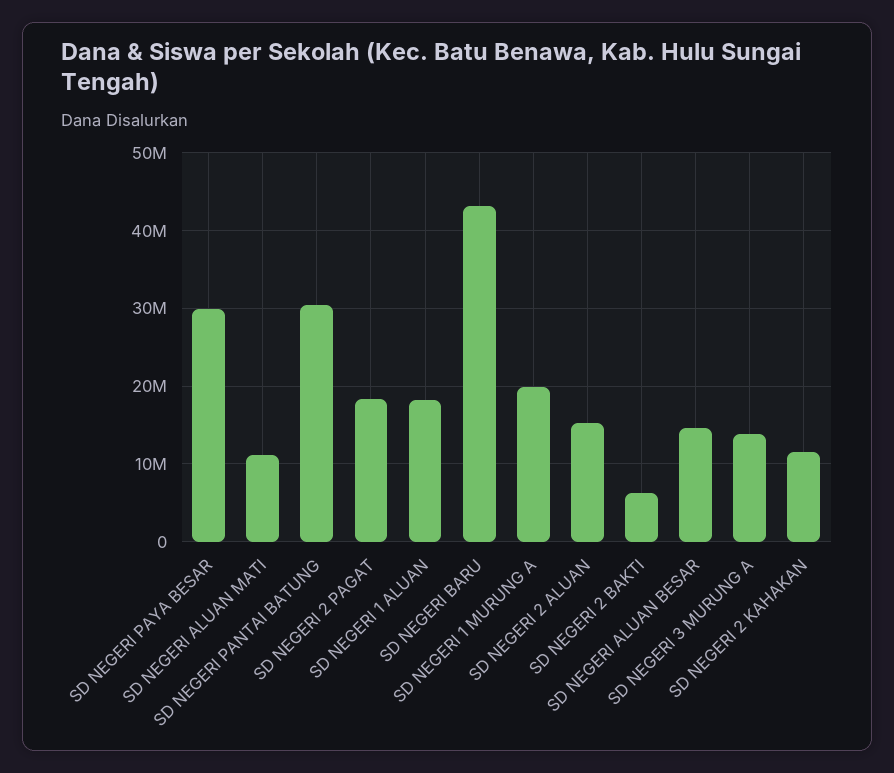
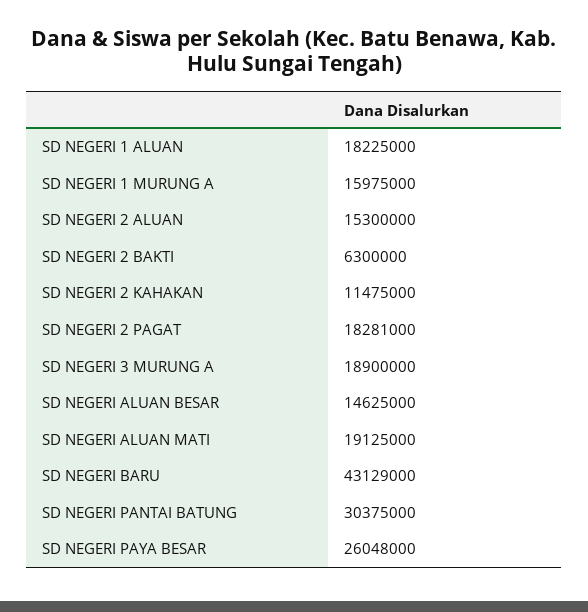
  {
-   "SD NEGERI PAYA BESAR": 30000000,
+   "SD NEGERI PAYA BESAR": 26048000,
-   "SD NEGERI ALUAN MATI": 11000000,
+   "SD NEGERI ALUAN MATI": 19125000,
    "SD NEGERI PANTAI BATUNG": 30375000,
    "SD NEGERI 2 PAGAT": 18281000,
    "SD NEGERI 1 ALUAN": 18225000,
    "SD NEGERI BARU": 43129000,
-   "SD NEGERI 1 MURUNG A": 20000000,
+   "SD NEGERI 1 MURUNG A": 15975000,
    "SD NEGERI 2 ALUAN": 15300000,
    "SD NEGERI 2 BAKTI": 6300000,
    "SD NEGERI ALUAN BESAR": 14625000,
-   "SD NEGERI 3 MURUNG A": 14000000,
+   "SD NEGERI 3 MURUNG A": 18900000,
    "SD NEGERI 2 KAHAKAN": 11475000
  }

